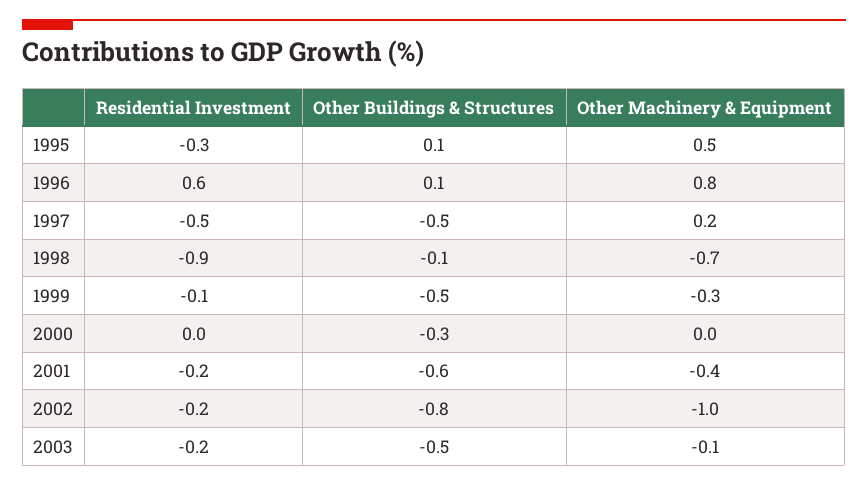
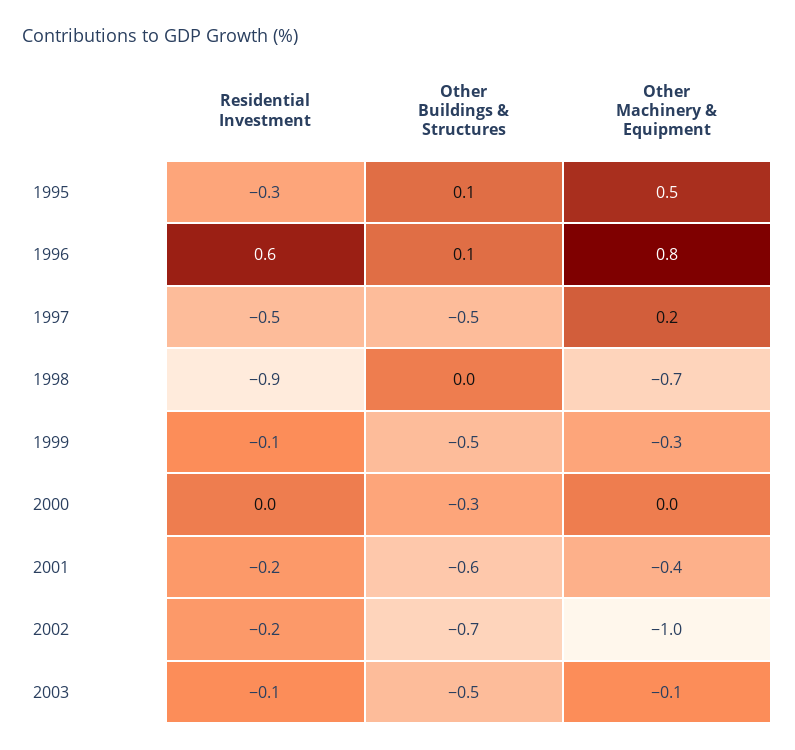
  {
    "Residential Investment": {
      "1995": -0.3,
      "1996": 0.6,
      "1997": -0.5,
      "1998": -0.9,
      "1999": -0.1,
      "2000": 0,
      "2001": -0.2,
      "2002": -0.2,
-     "2003": -0.2
+     "2003": -0.1
    },
    "Other Buildings & Structures": {
      "1995": 0.1,
      "1996": 0.1,
      "1997": -0.5,
-     "1998": -0.1,
+     "1998": 0,
      "1999": -0.5,
      "2000": -0.3,
      "2001": -0.6,
-     "2002": -0.8,
+     "2002": -0.7,
      "2003": -0.5
    },
    "Other Machinery & Equipment": {
      "1995": 0.5,
      "1996": 0.8,
      "1997": 0.2,
      "1998": -0.7,
      "1999": -0.3,
      "2000": 0,
      "2001": -0.4,
      "2002": -1,
      "2003": -0.1
    }
  }

